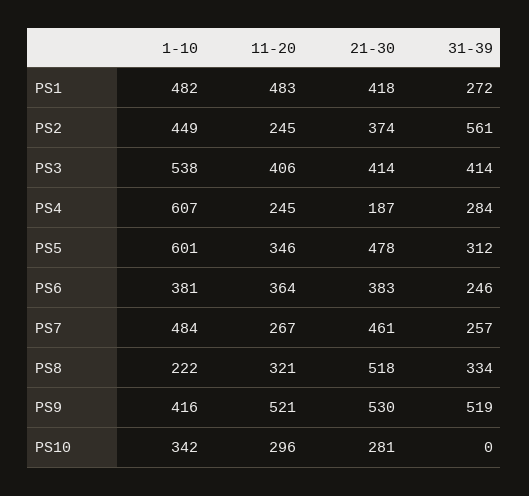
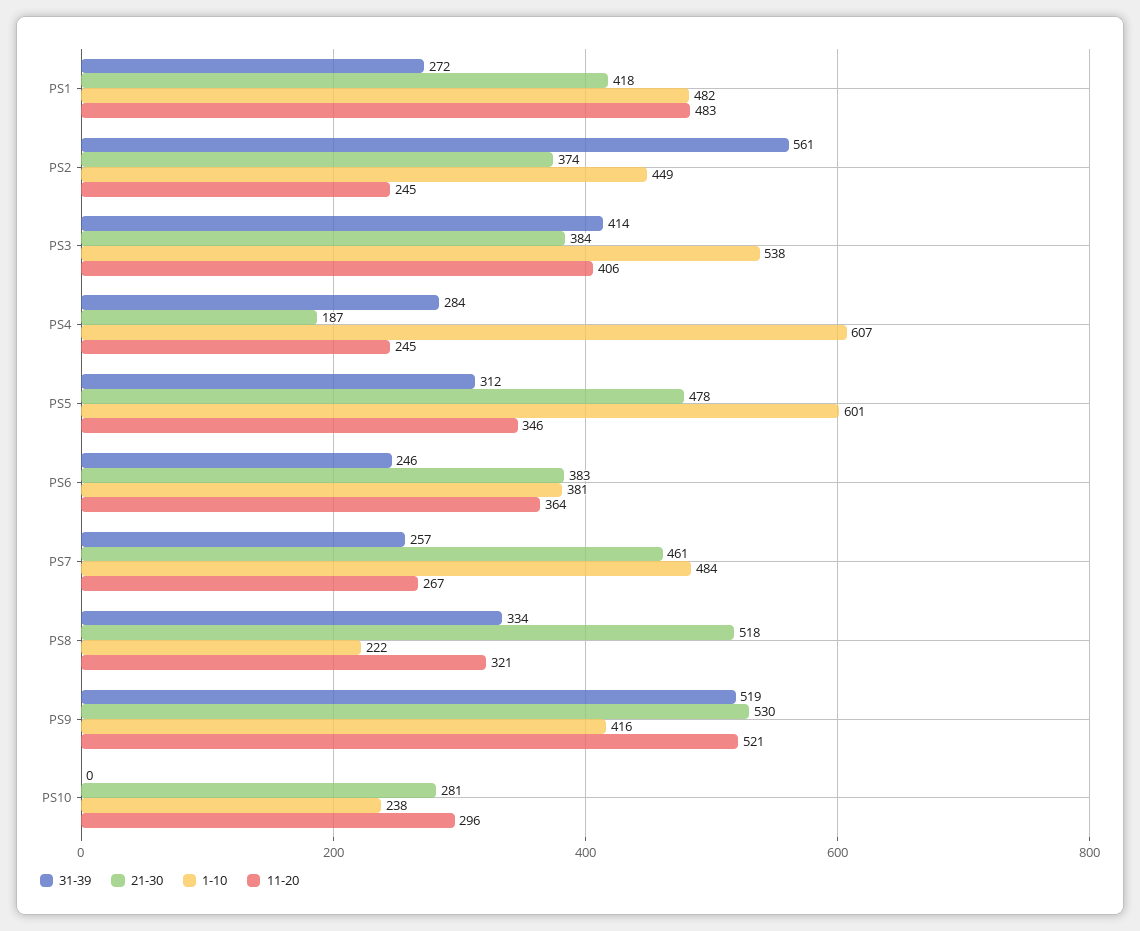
  {
    "1-10": {
      "PS1": 482,
      "PS2": 449,
      "PS3": 538,
      "PS4": 607,
      "PS5": 601,
      "PS6": 381,
      "PS7": 484,
      "PS8": 222,
      "PS9": 416,
-     "PS10": 342
+     "PS10": 238
    },
    "11-20": {
      "PS1": 483,
      "PS2": 245,
      "PS3": 406,
      "PS4": 245,
      "PS5": 346,
      "PS6": 364,
      "PS7": 267,
      "PS8": 321,
      "PS9": 521,
      "PS10": 296
    },
    "21-30": {
      "PS1": 418,
      "PS2": 374,
-     "PS3": 414,
+     "PS3": 384,
      "PS4": 187,
      "PS5": 478,
      "PS6": 383,
      "PS7": 461,
      "PS8": 518,
      "PS9": 530,
      "PS10": 281
    },
    "31-39": {
      "PS1": 272,
      "PS2": 561,
      "PS3": 414,
      "PS4": 284,
      "PS5": 312,
      "PS6": 246,
      "PS7": 257,
      "PS8": 334,
      "PS9": 519,
      "PS10": 0
    }
  }

